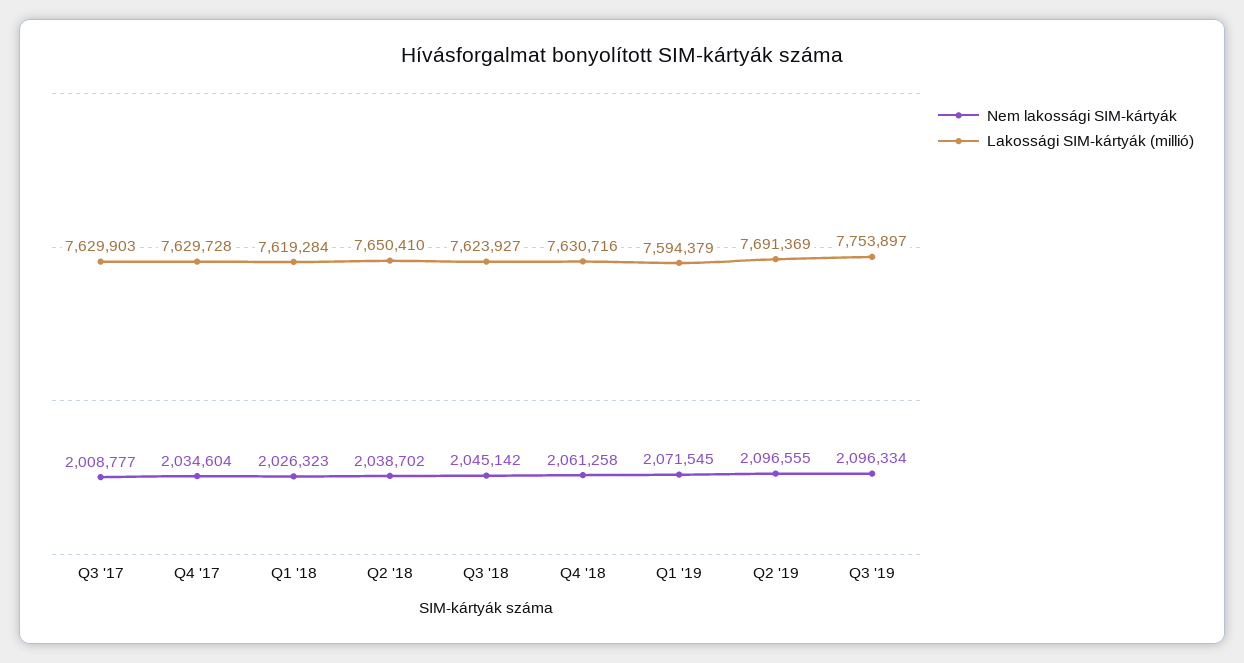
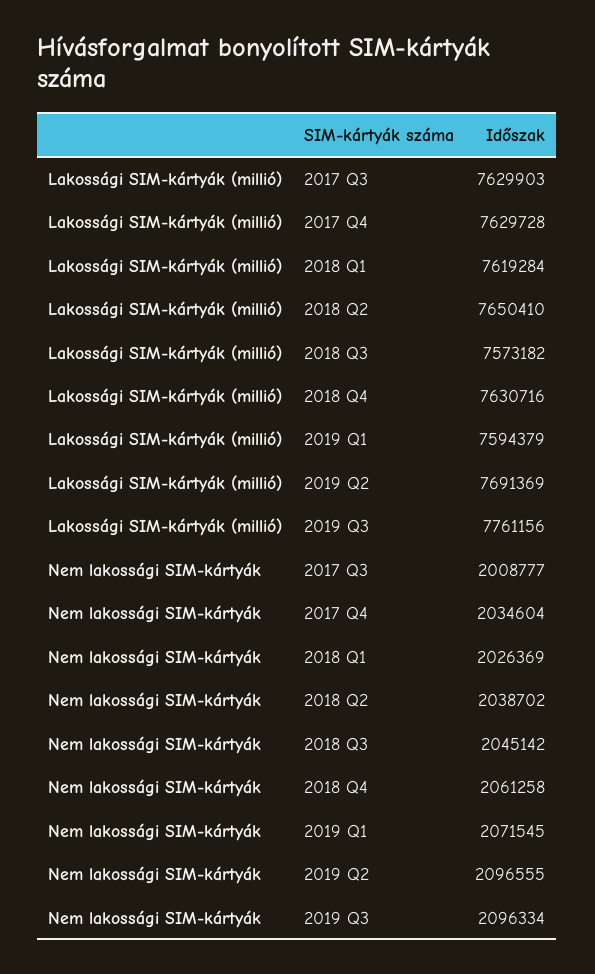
  {
    "Nem lakossági SIM-kártyák": {
      "Q3 '17": 2008777,
      "Q4 '17": 2034604,
-     "Q1 '18": 2026323,
+     "Q1 '18": 2026369,
      "Q2 '18": 2038702,
      "Q3 '18": 2045142,
      "Q4 '18": 2061258,
      "Q1 '19": 2071545,
      "Q2 '19": 2096555,
      "Q3 '19": 2096334
    },
    "Lakossági SIM-kártyák (millió)": {
      "Q3 '17": 7629903,
      "Q4 '17": 7629728,
      "Q1 '18": 7619284,
      "Q2 '18": 7650410,
-     "Q3 '18": 7623927,
+     "Q3 '18": 7573182,
      "Q4 '18": 7630716,
      "Q1 '19": 7594379,
      "Q2 '19": 7691369,
-     "Q3 '19": 7753897
+     "Q3 '19": 7761156
    }
  }

